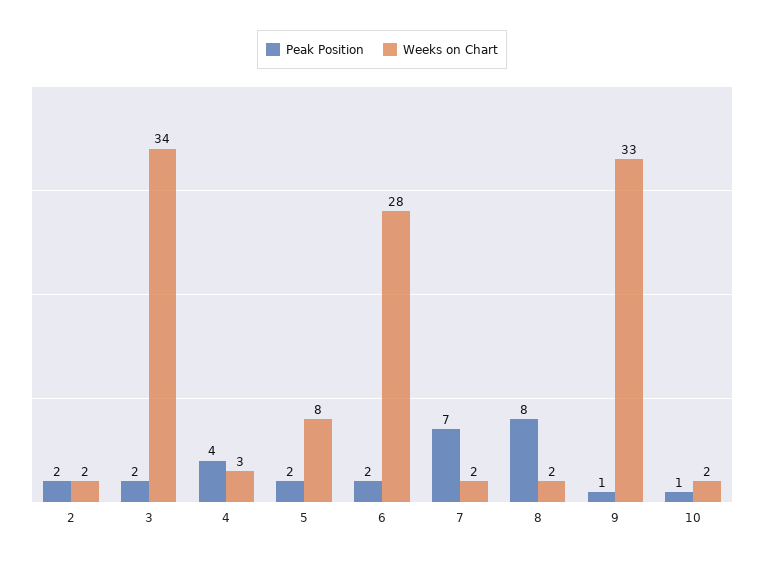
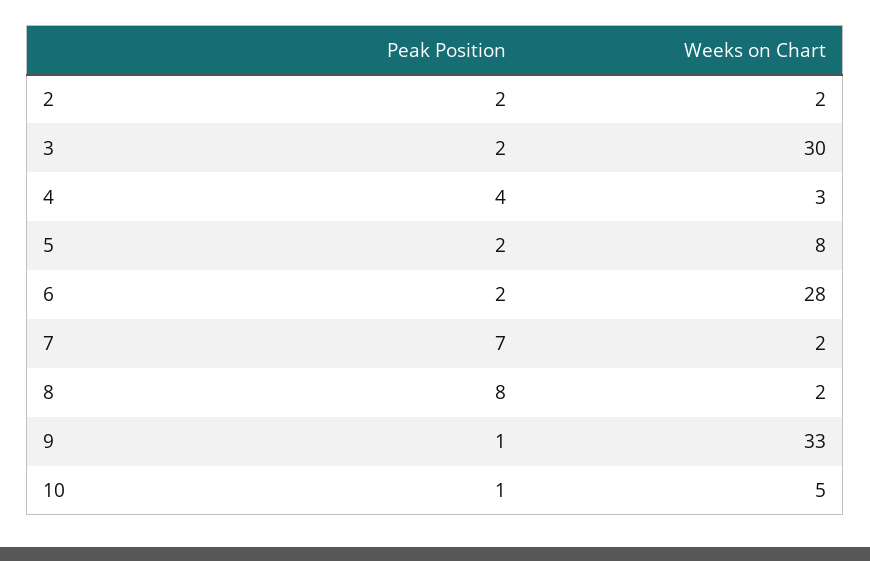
  {
    "Peak Position": {
      "2": 2,
      "3": 2,
      "4": 4,
      "5": 2,
      "6": 2,
      "7": 7,
      "8": 8,
      "9": 1,
      "10": 1
    },
    "Weeks on Chart": {
      "2": 2,
-     "3": 34,
+     "3": 30,
      "4": 3,
      "5": 8,
      "6": 28,
      "7": 2,
      "8": 2,
      "9": 33,
-     "10": 2
+     "10": 5
    }
  }

